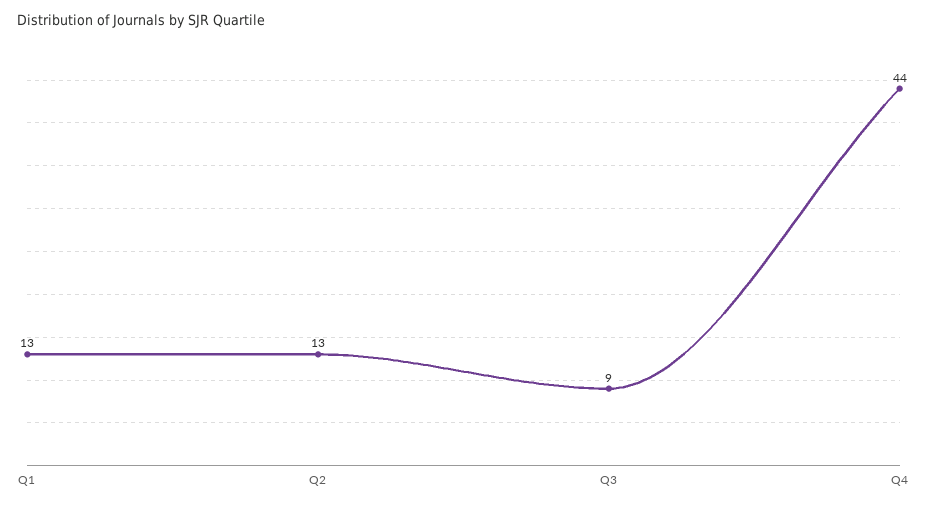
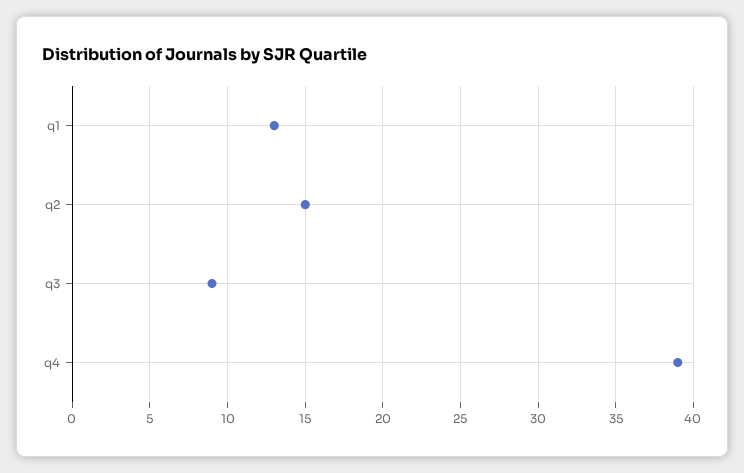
  {
    "Q1": 13,
-   "Q2": 13,
+   "Q2": 15,
    "Q3": 9,
-   "Q4": 44
+   "Q4": 39
  }

